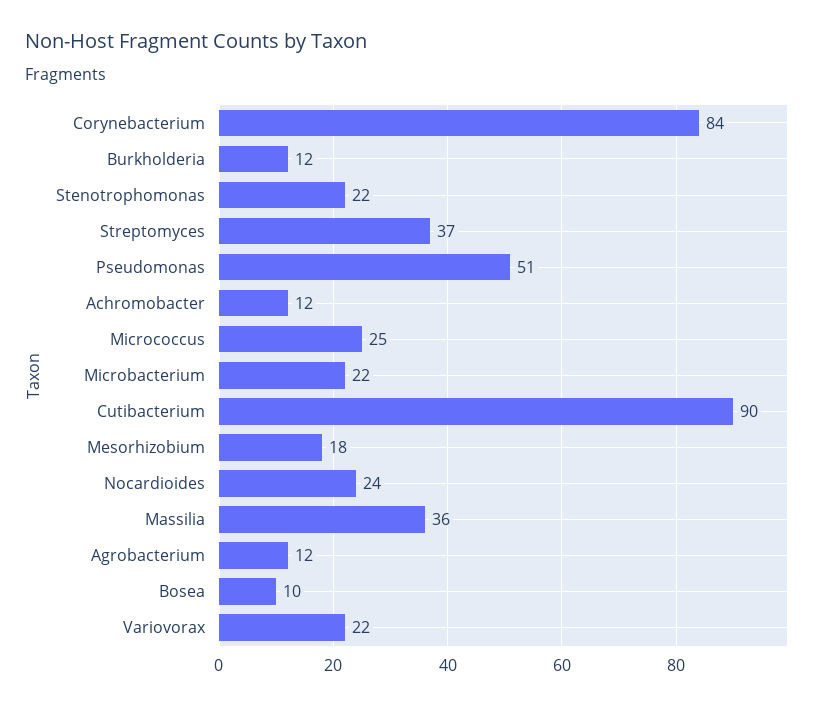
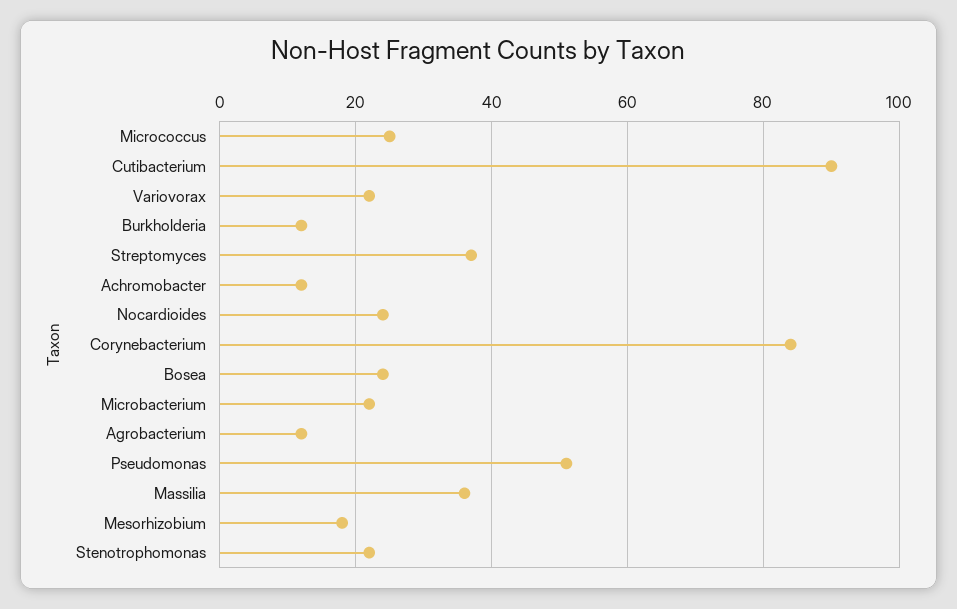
  {
    "Corynebacterium": 84,
    "Burkholderia": 12,
    "Stenotrophomonas": 22,
    "Streptomyces": 37,
    "Pseudomonas": 51,
    "Achromobacter": 12,
    "Micrococcus": 25,
    "Microbacterium": 22,
    "Cutibacterium": 90,
    "Mesorhizobium": 18,
    "Nocardioides": 24,
    "Massilia": 36,
    "Agrobacterium": 12,
-   "Bosea": 10,
+   "Bosea": 25,
    "Variovorax": 22
  }

